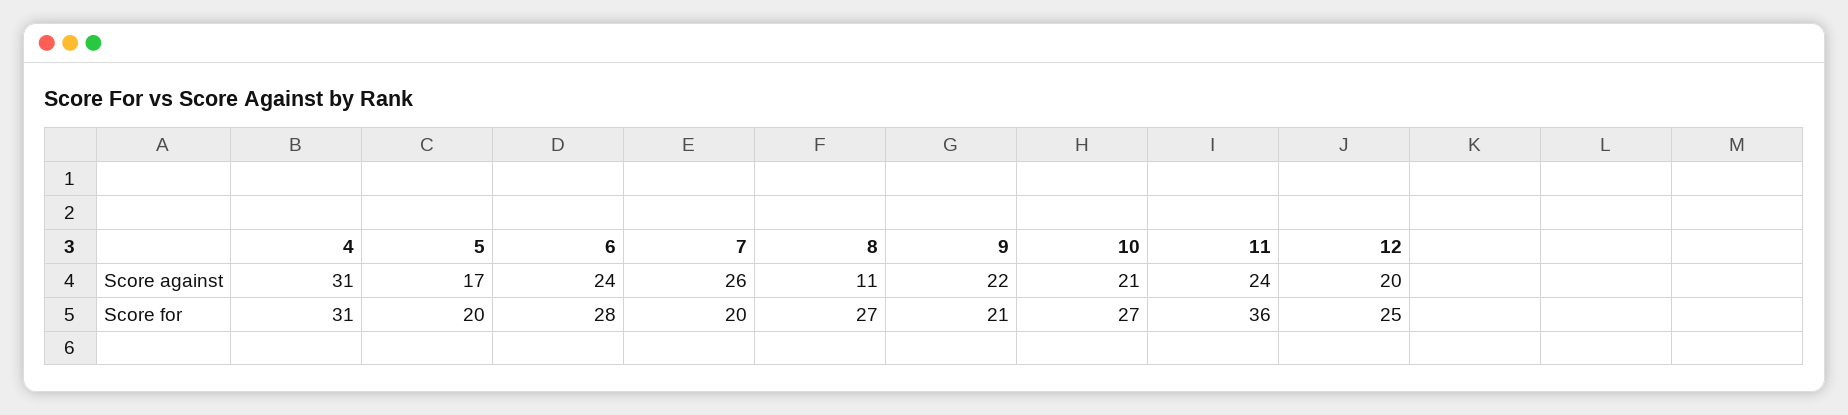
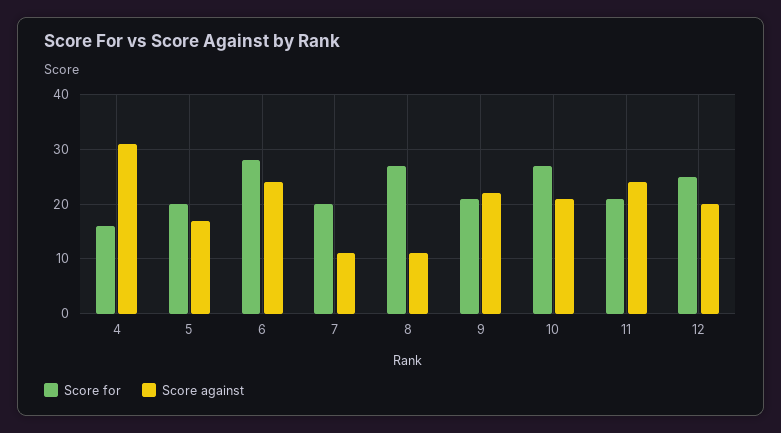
  {
    "Score against": {
      "4": 31,
      "5": 17,
      "6": 24,
-     "7": 26,
+     "7": 10,
      "8": 11,
      "9": 22,
      "10": 21,
      "11": 24,
      "12": 20
    },
    "Score for": {
-     "4": 31,
+     "4": 15,
      "5": 20,
      "6": 28,
      "7": 20,
      "8": 27,
      "9": 21,
      "10": 27,
-     "11": 36,
+     "11": 20,
      "12": 25
    }
  }

